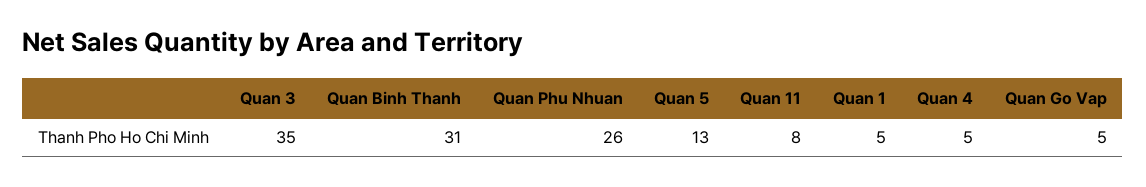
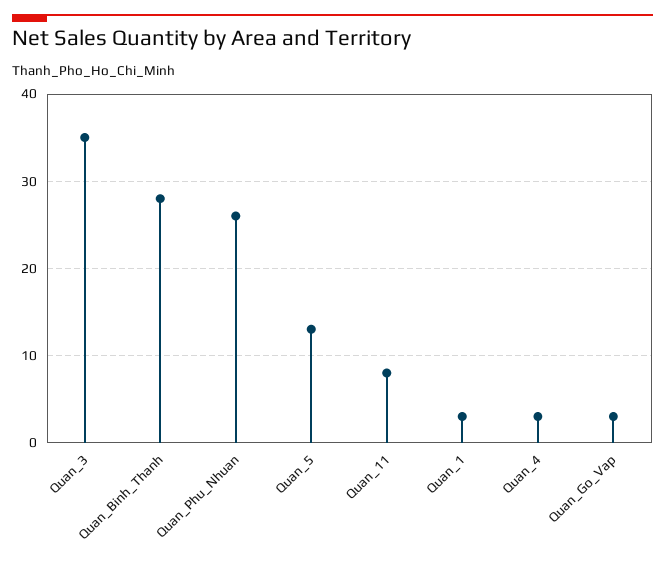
  {
    "Quan 3": 35,
-   "Quan Binh Thanh": 31,
+   "Quan Binh Thanh": 28,
    "Quan Phu Nhuan": 26,
    "Quan 5": 13,
    "Quan 11": 8,
-   "Quan 1": 5,
+   "Quan 1": 3,
-   "Quan 4": 5,
+   "Quan 4": 3,
-   "Quan Go Vap": 5
+   "Quan Go Vap": 3
  }

